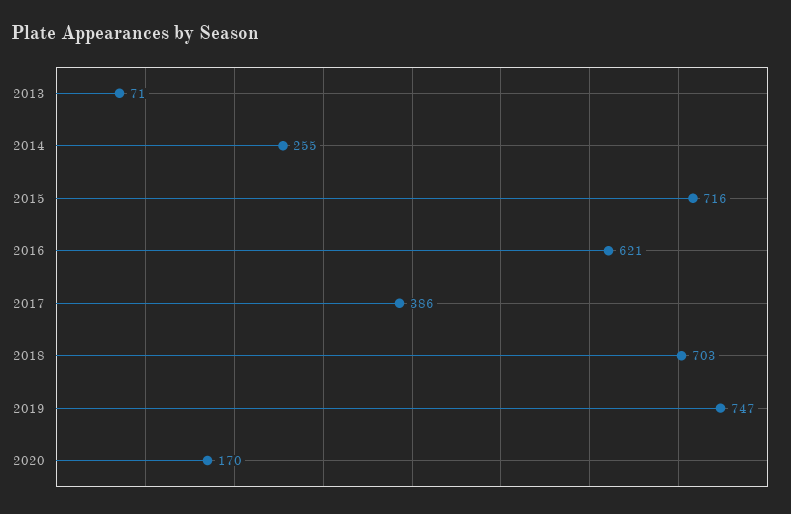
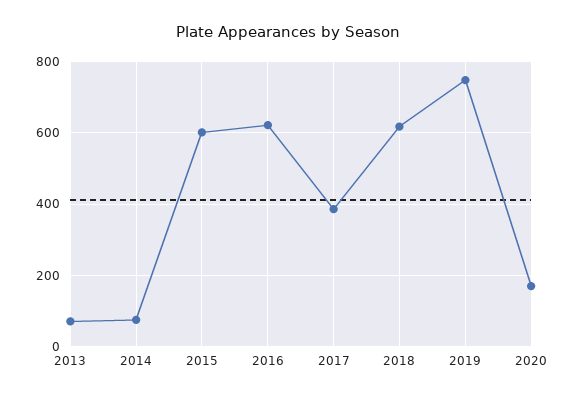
  {
    "2013": 71,
-   "2014": 255,
+   "2014": 80,
-   "2015": 716,
+   "2015": 600,
    "2016": 621,
    "2017": 386,
-   "2018": 703,
+   "2018": 620,
    "2019": 747,
    "2020": 170
  }

